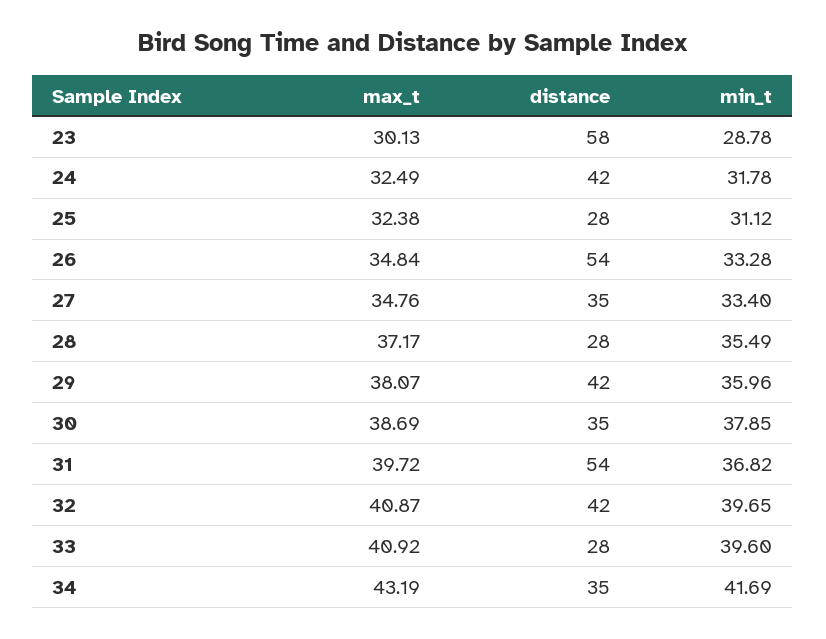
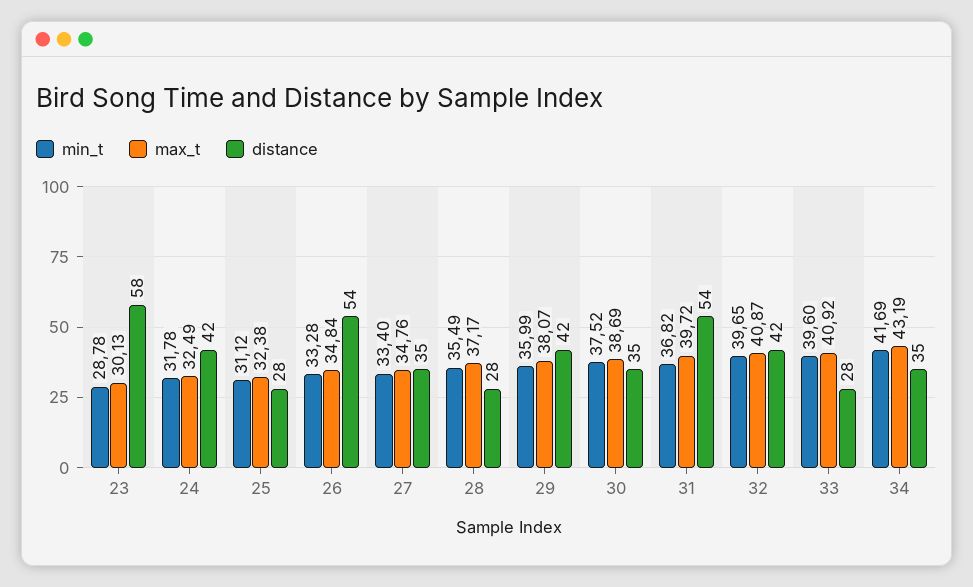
  {
    "max_t": {
      "23": 30.13,
      "24": 32.49,
      "25": 32.38,
      "26": 34.84,
      "27": 34.76,
      "28": 37.17,
      "29": 38.07,
      "30": 38.69,
      "31": 39.72,
      "32": 40.87,
      "33": 40.92,
      "34": 43.19
    },
    "distance": {
      "23": 58,
      "24": 42,
      "25": 28,
      "26": 54,
      "27": 35,
      "28": 28,
      "29": 42,
      "30": 35,
      "31": 54,
      "32": 42,
      "33": 28,
      "34": 35
    },
    "min_t": {
      "23": 28.78,
      "24": 31.78,
      "25": 31.12,
      "26": 33.28,
      "27": 33.4,
      "28": 35.49,
-     "29": 35.96,
+     "29": 35.99,
-     "30": 37.85,
+     "30": 37.52,
      "31": 36.82,
      "32": 39.65,
      "33": 39.6,
      "34": 41.69
    }
  }

